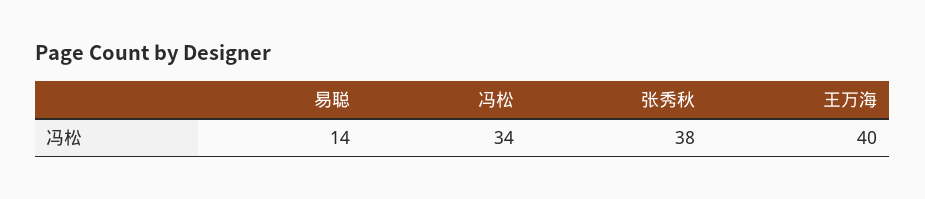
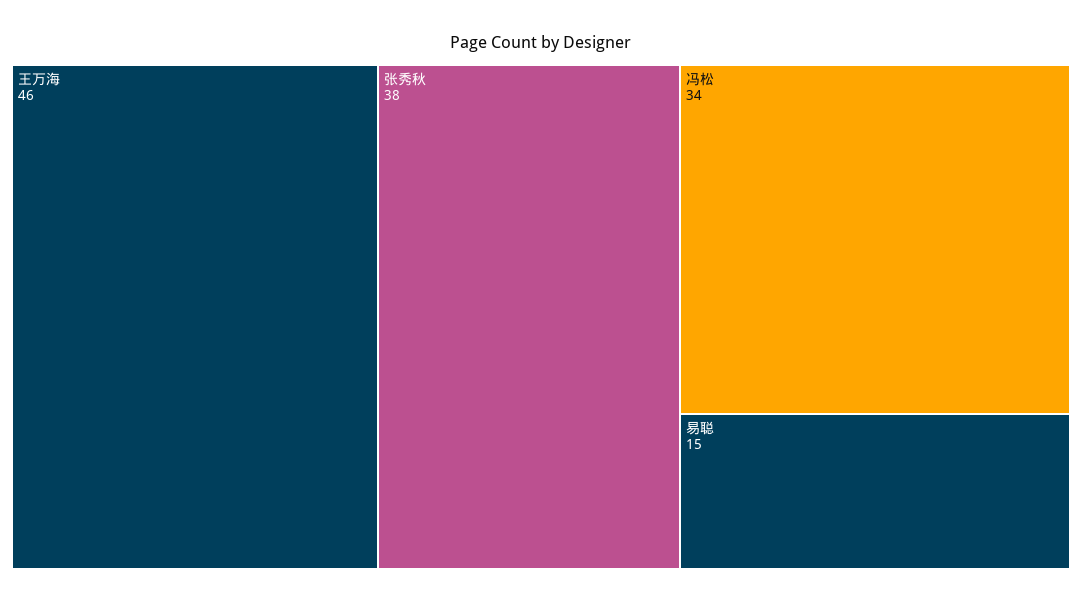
  {
-   "易聪": 14,
+   "易聪": 15,
    "冯松": 34,
    "张秀秋": 38,
-   "王万海": 40
+   "王万海": 46
  }

